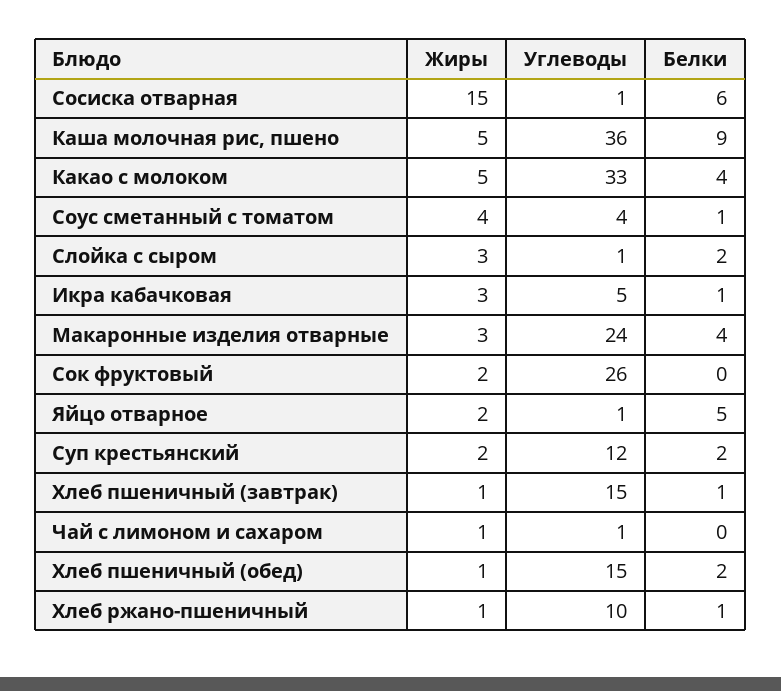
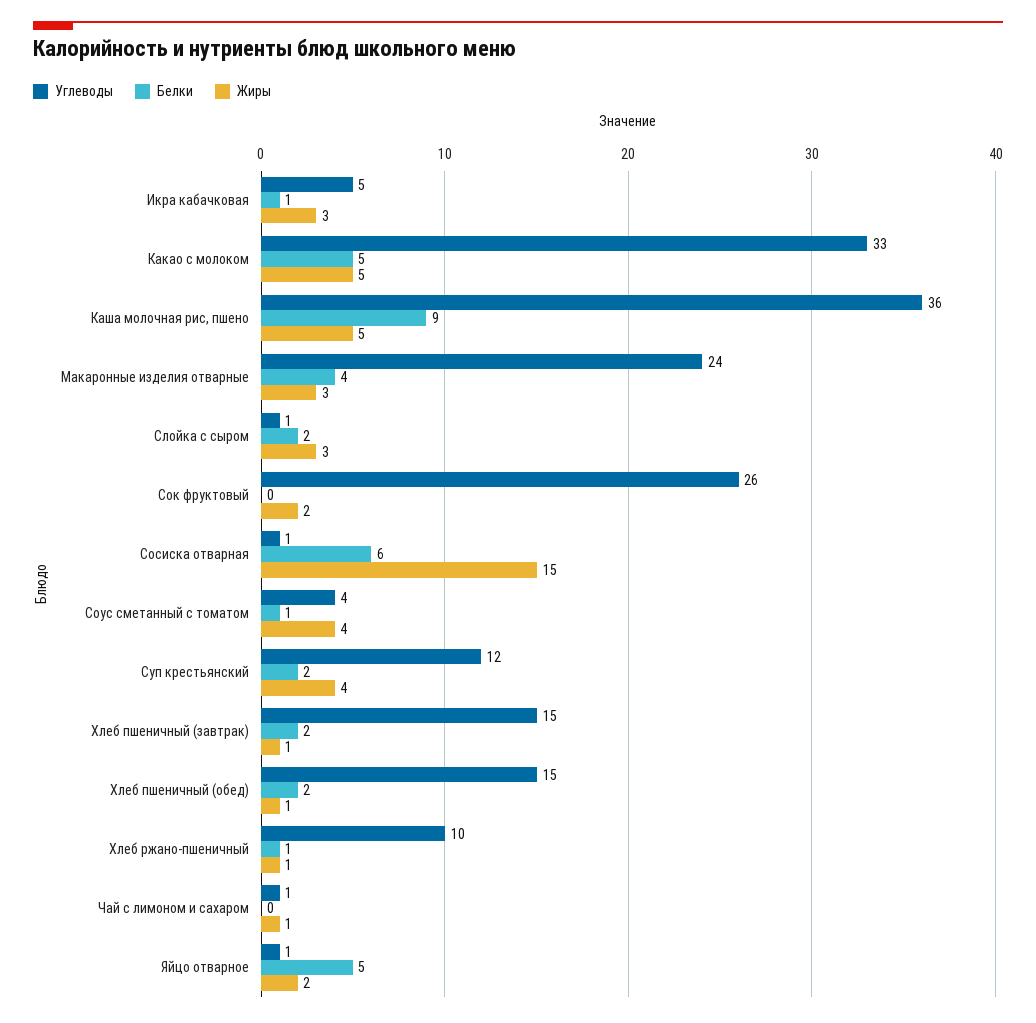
  {
    "Жиры": {
      "Сосиска отварная": 15,
      "Каша молочная рис, пшено": 5,
      "Какао с молоком": 5,
      "Соус сметанный с томатом": 4,
      "Слойка с сыром": 3,
      "Икра кабачковая": 3,
      "Макаронные изделия отварные": 3,
      "Сок фруктовый": 2,
      "Яйцо отварное": 2,
-     "Суп крестьянский": 2,
+     "Суп крестьянский": 4,
      "Хлеб пшеничный (завтрак)": 1,
      "Чай с лимоном и сахаром": 1,
      "Хлеб пшеничный (обед)": 1,
      "Хлеб ржано-пшеничный": 1
    },
    "Углеводы": {
      "Сосиска отварная": 1,
      "Каша молочная рис, пшено": 36,
      "Какао с молоком": 33,
      "Соус сметанный с томатом": 4,
      "Слойка с сыром": 1,
      "Икра кабачковая": 5,
      "Макаронные изделия отварные": 24,
      "Сок фруктовый": 26,
      "Яйцо отварное": 1,
      "Суп крестьянский": 12,
      "Хлеб пшеничный (завтрак)": 15,
      "Чай с лимоном и сахаром": 1,
      "Хлеб пшеничный (обед)": 15,
      "Хлеб ржано-пшеничный": 10
    },
    "Белки": {
      "Сосиска отварная": 6,
      "Каша молочная рис, пшено": 9,
-     "Какао с молоком": 4,
+     "Какао с молоком": 5,
      "Соус сметанный с томатом": 1,
      "Слойка с сыром": 2,
      "Икра кабачковая": 1,
      "Макаронные изделия отварные": 4,
      "Сок фруктовый": 0,
      "Яйцо отварное": 5,
      "Суп крестьянский": 2,
-     "Хлеб пшеничный (завтрак)": 1,
+     "Хлеб пшеничный (завтрак)": 2,
      "Чай с лимоном и сахаром": 0,
      "Хлеб пшеничный (обед)": 2,
      "Хлеб ржано-пшеничный": 1
    }
  }

